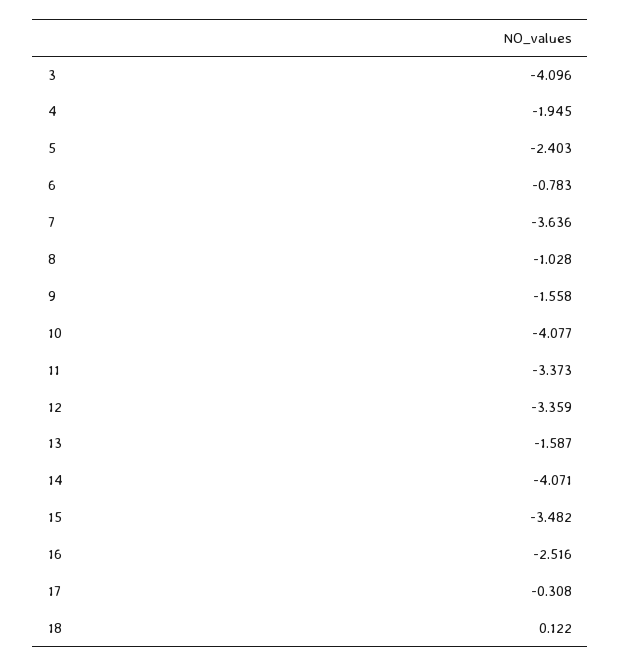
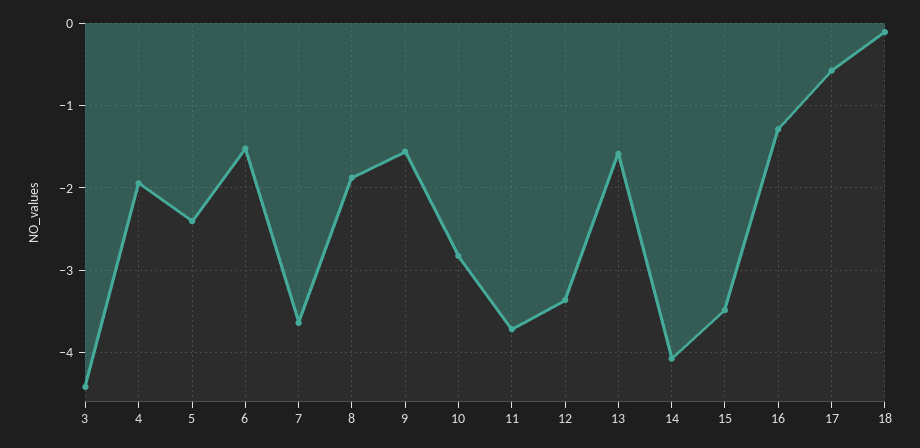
  {
-   "3": -4.096,
+   "3": -4.4,
    "4": -1.945,
    "5": -2.403,
-   "6": -0.783,
+   "6": -1.5,
    "7": -3.636,
-   "8": -1.028,
+   "8": -1.9,
    "9": -1.558,
-   "10": -4.077,
+   "10": -2.8,
-   "11": -3.373,
+   "11": -3.7,
    "12": -3.359,
    "13": -1.587,
    "14": -4.071,
    "15": -3.482,
-   "16": -2.516,
+   "16": -1.3,
-   "17": -0.308,
+   "17": -0.6,
-   "18": 0.122
+   "18": -0.1
  }

